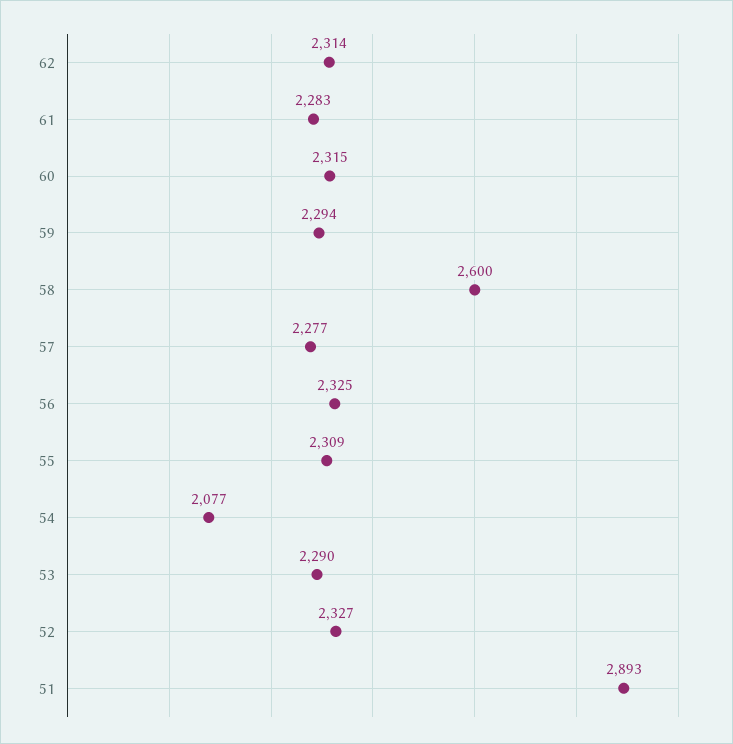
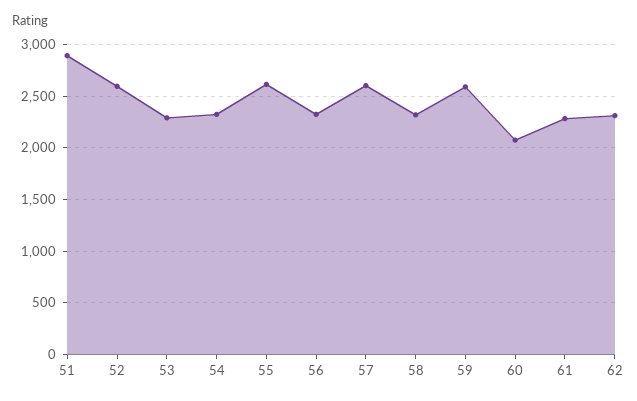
  {
    "62": 2314,
    "61": 2283,
-   "60": 2315,
+   "60": 2100,
-   "59": 2294,
+   "59": 2600,
-   "58": 2600,
+   "58": 2300,
-   "57": 2277,
+   "57": 2600,
    "56": 2325,
-   "55": 2309,
+   "55": 2600,
-   "54": 2077,
+   "54": 2300,
    "53": 2290,
-   "52": 2327,
+   "52": 2600,
    "51": 2893
  }

